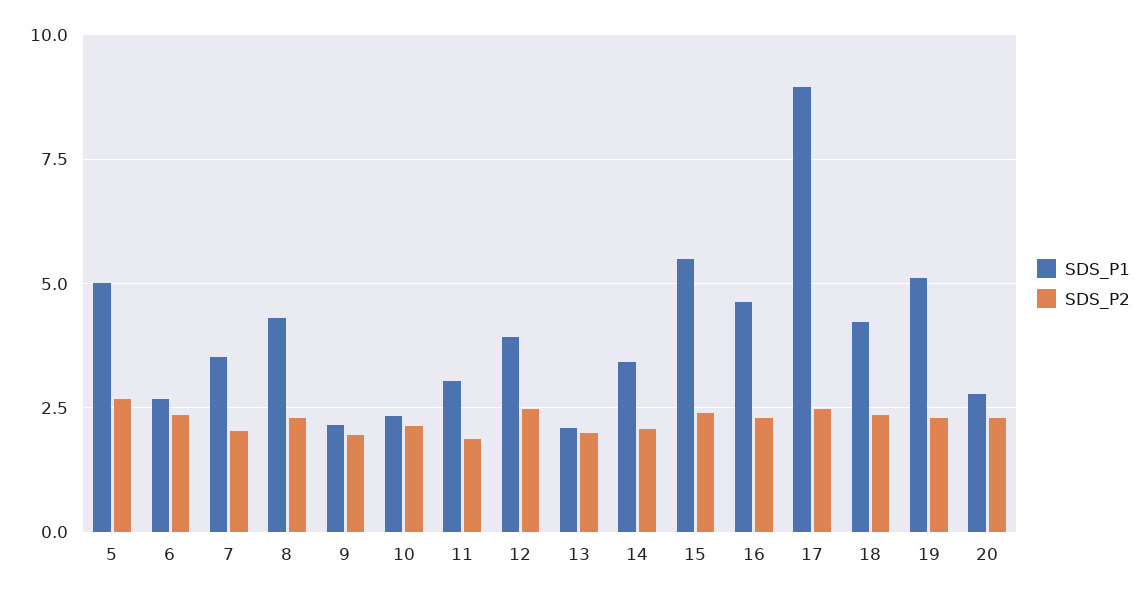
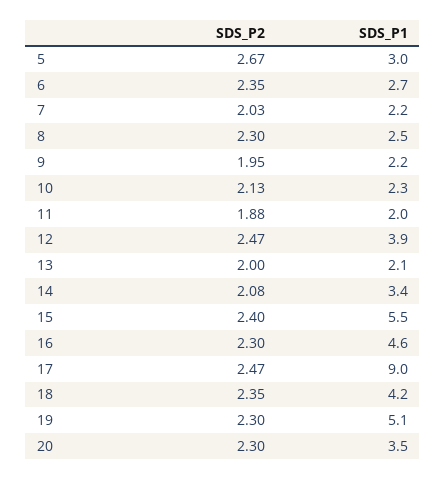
  {
    "SDS_P1": {
-     "5": 5,
+     "5": 3,
      "6": 2.7,
-     "7": 3.5,
+     "7": 2.2,
-     "8": 4.25,
+     "8": 2.5,
      "9": 2.2,
      "10": 2.3,
-     "11": 3,
+     "11": 2,
      "12": 3.9,
      "13": 2.1,
      "14": 3.4,
      "15": 5.5,
      "16": 4.6,
      "17": 9,
      "18": 4.2,
      "19": 5.1,
-     "20": 2.75
+     "20": 3.5
    },
    "SDS_P2": {
      "5": 2.67,
      "6": 2.35,
      "7": 2.03,
      "8": 2.3,
      "9": 1.95,
      "10": 2.13,
      "11": 1.88,
      "12": 2.47,
      "13": 2,
      "14": 2.08,
      "15": 2.4,
      "16": 2.3,
      "17": 2.47,
      "18": 2.35,
      "19": 2.3,
      "20": 2.3
    }
  }

